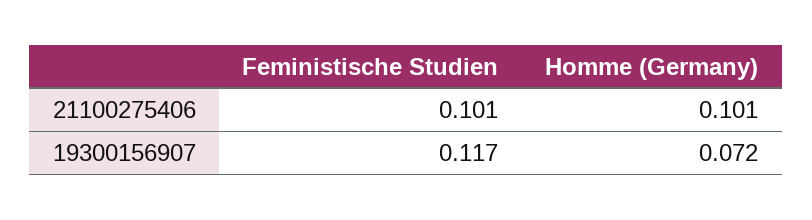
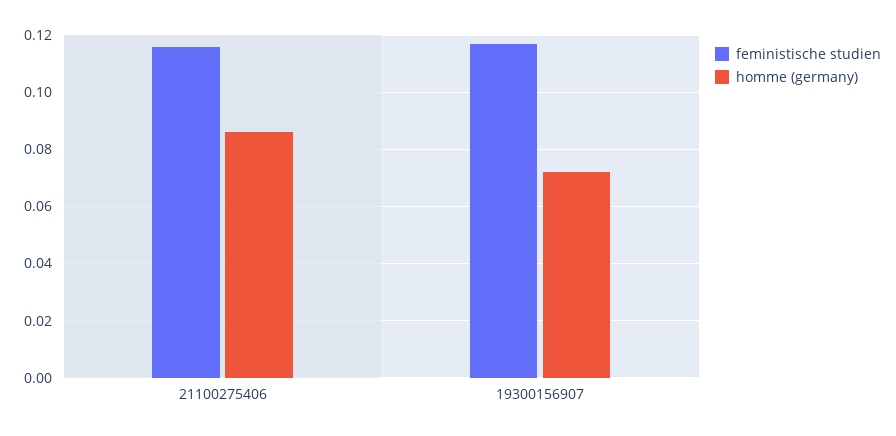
  {
    "Feministische Studien": {
-     "21100275406": 0.101,
+     "21100275406": 0.115,
      "19300156907": 0.117
    },
    "Homme (Germany)": {
-     "21100275406": 0.101,
+     "21100275406": 0.085,
      "19300156907": 0.072
    }
  }

